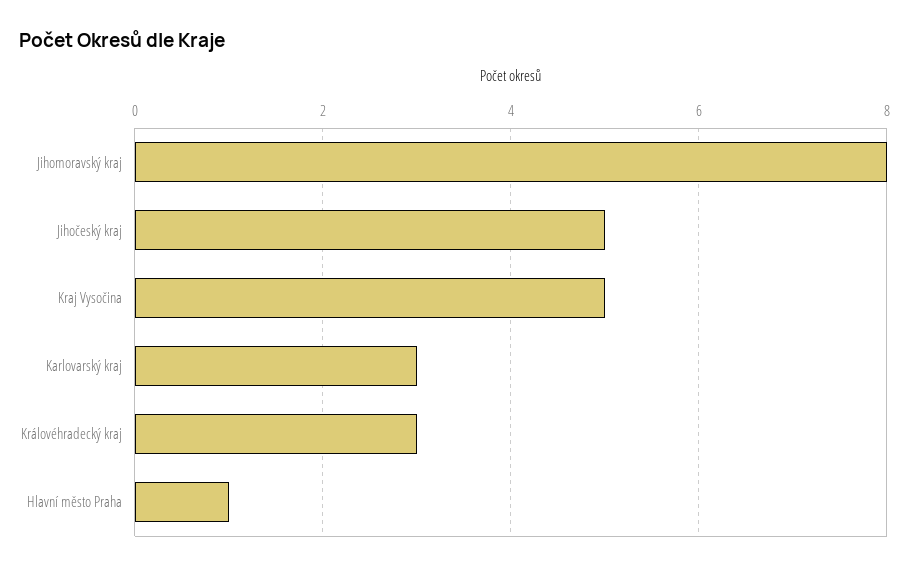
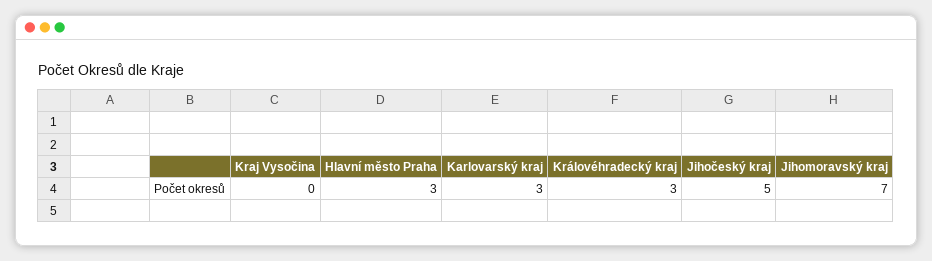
  {
-   "Jihomoravský kraj": 8,
+   "Jihomoravský kraj": 7,
    "Jihočeský kraj": 5,
-   "Kraj Vysočina": 5,
+   "Kraj Vysočina": 0,
    "Karlovarský kraj": 3,
    "Královéhradecký kraj": 3,
-   "Hlavní město Praha": 1
+   "Hlavní město Praha": 3
  }

